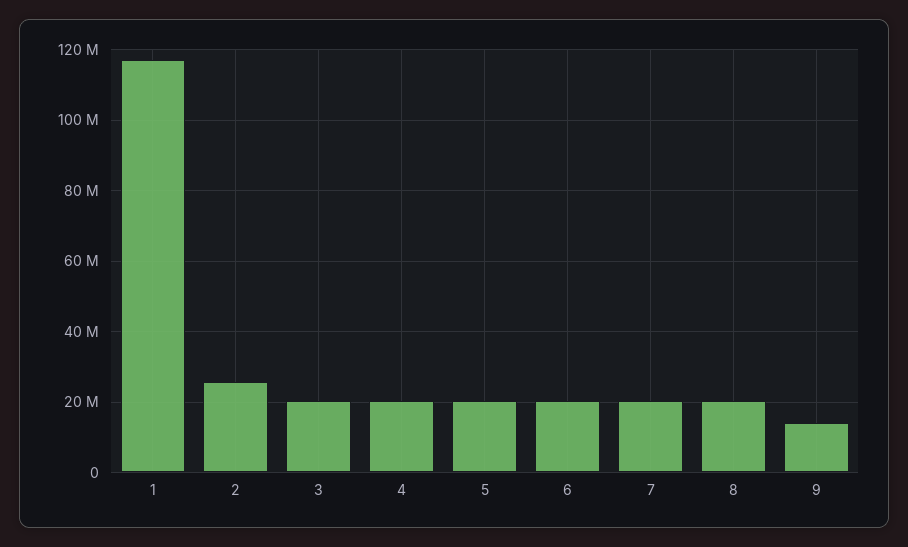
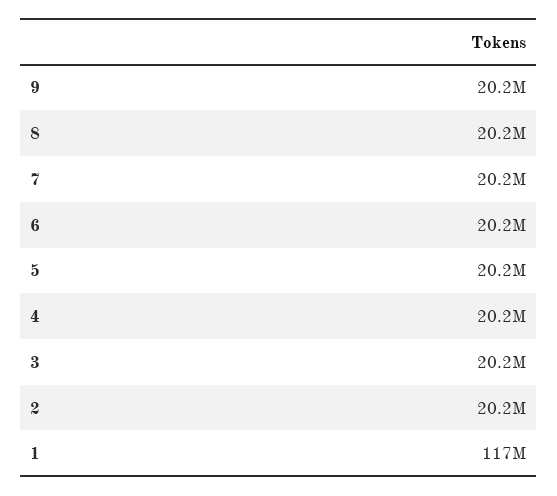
  {
    "1": 117000000,
-   "2": 26000000,
+   "2": 20200000,
    "3": 20200000,
    "4": 20200000,
    "5": 20200000,
    "6": 20200000,
    "7": 20200000,
    "8": 20200000,
-   "9": 14000000
+   "9": 20200000
  }

